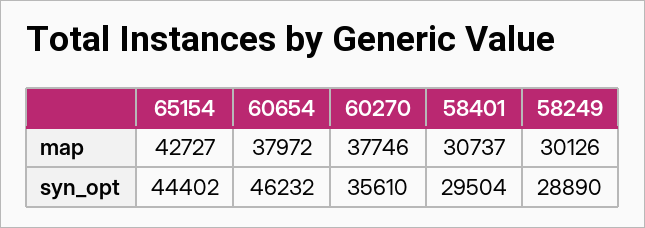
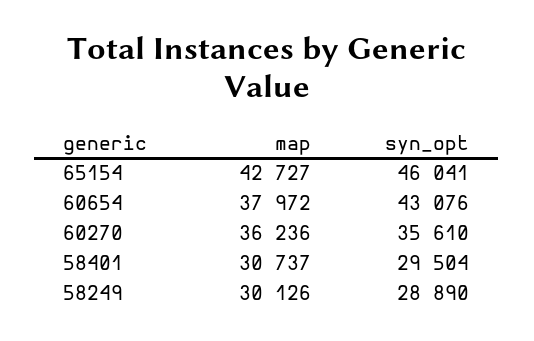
  {
    "65154": {
      "map": 42727,
-     "syn_opt": 44402
+     "syn_opt": 46041
    },
    "60654": {
      "map": 37972,
-     "syn_opt": 46232
+     "syn_opt": 43076
    },
    "60270": {
-     "map": 37746,
+     "map": 36236,
      "syn_opt": 35610
    },
    "58401": {
      "map": 30737,
      "syn_opt": 29504
    },
    "58249": {
      "map": 30126,
      "syn_opt": 28890
    }
  }

